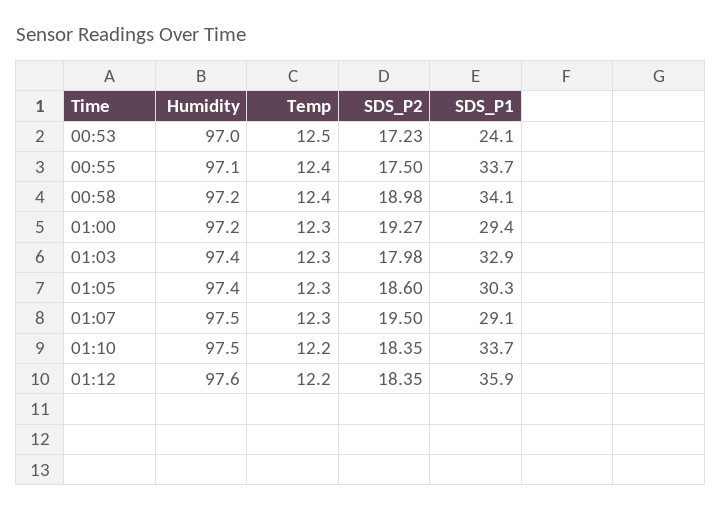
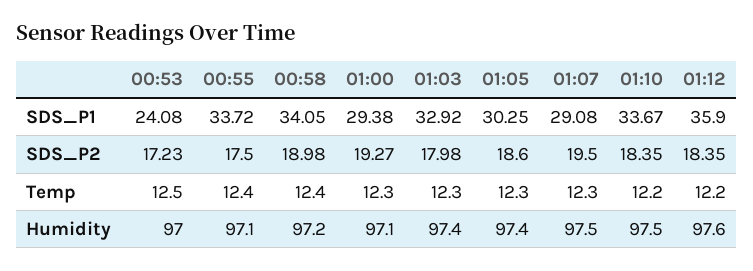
  {
    "Humidity": {
      "00:53": 97,
      "00:55": 97.1,
      "00:58": 97.2,
-     "01:00": 97.2,
+     "01:00": 97.1,
      "01:03": 97.4,
      "01:05": 97.4,
      "01:07": 97.5,
      "01:10": 97.5,
      "01:12": 97.6
    },
    "Temp": {
      "00:53": 12.5,
      "00:55": 12.4,
      "00:58": 12.4,
      "01:00": 12.3,
      "01:03": 12.3,
      "01:05": 12.3,
      "01:07": 12.3,
      "01:10": 12.2,
      "01:12": 12.2
    },
    "SDS_P2": {
      "00:53": 17.23,
      "00:55": 17.5,
      "00:58": 18.98,
      "01:00": 19.27,
      "01:03": 17.98,
      "01:05": 18.6,
      "01:07": 19.5,
      "01:10": 18.35,
      "01:12": 18.35
    },
    "SDS_P1": {
      "00:53": 24.08,
      "00:55": 33.72,
      "00:58": 34.05,
      "01:00": 29.38,
      "01:03": 32.92,
      "01:05": 30.25,
      "01:07": 29.08,
      "01:10": 33.67,
      "01:12": 35.9
    }
  }

